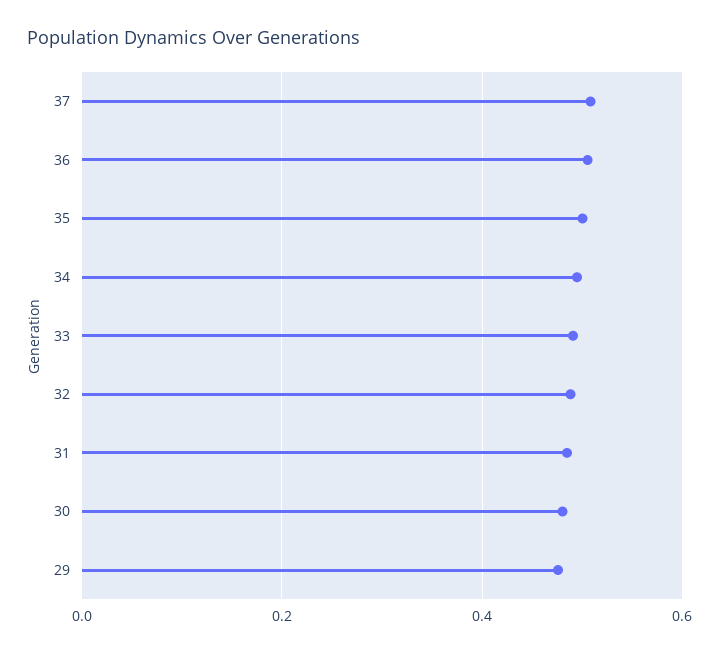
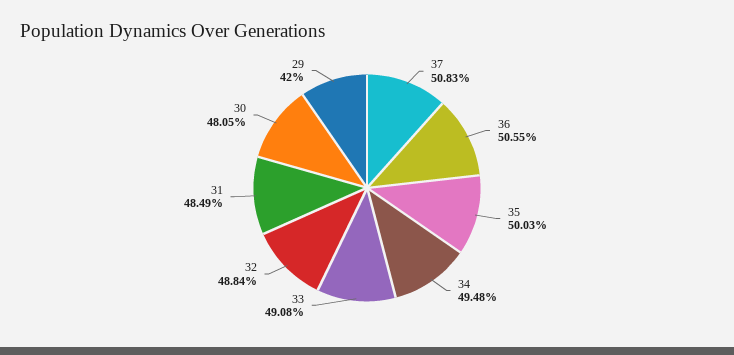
  {
    "37": 0.5083,
    "36": 0.5055,
    "35": 0.5003,
    "34": 0.4948,
    "33": 0.4908,
    "32": 0.4884,
    "31": 0.4849,
    "30": 0.4805,
-   "29": 0.48
+   "29": 0.42
  }

